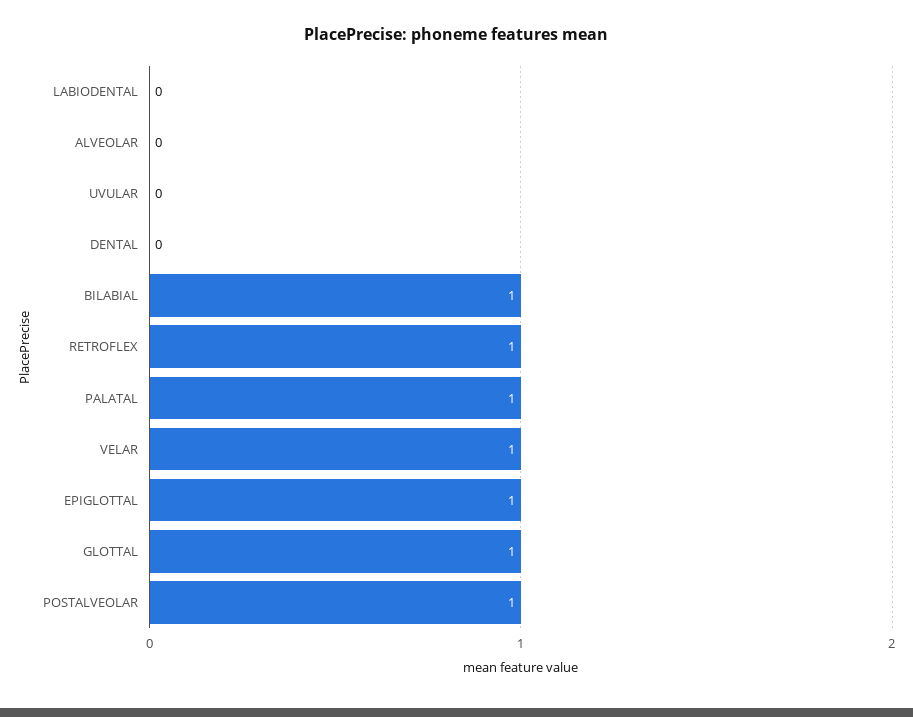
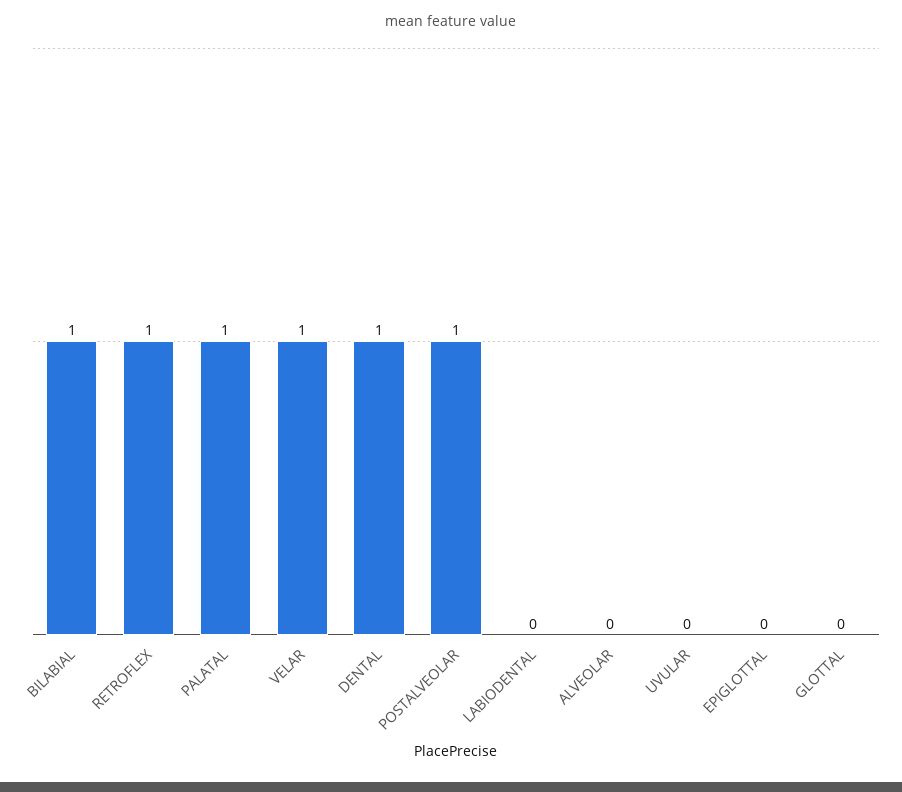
  {
    "LABIODENTAL": 0,
    "ALVEOLAR": 0,
    "UVULAR": 0,
-   "DENTAL": 0,
+   "DENTAL": 1,
    "BILABIAL": 1,
    "RETROFLEX": 1,
    "PALATAL": 1,
    "VELAR": 1,
-   "EPIGLOTTAL": 1,
+   "EPIGLOTTAL": 0,
-   "GLOTTAL": 1,
+   "GLOTTAL": 0,
    "POSTALVEOLAR": 1
  }

